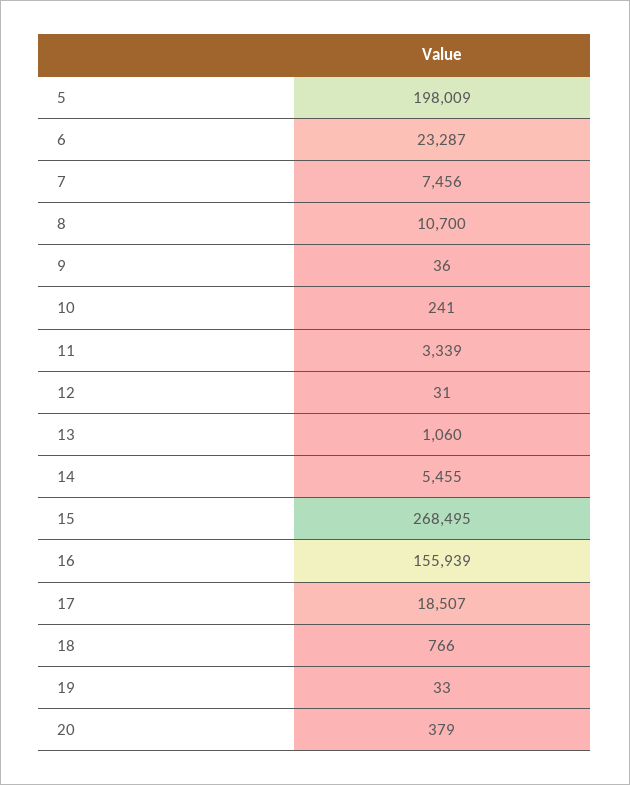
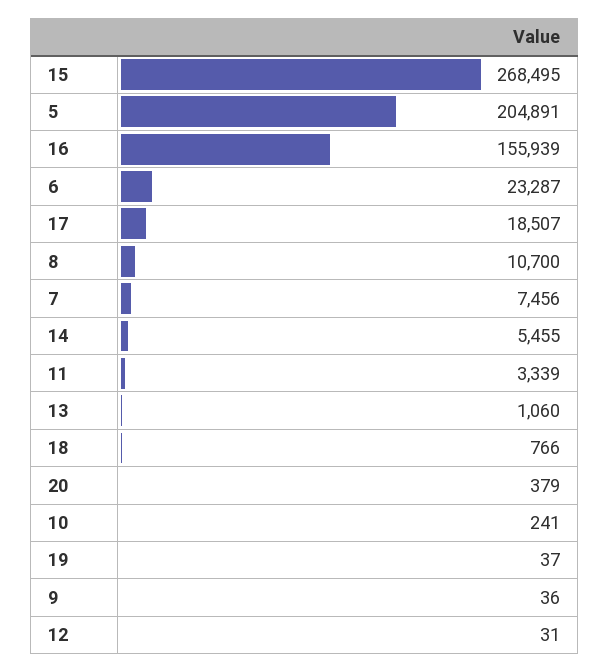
  {
-   "5": 198009,
+   "5": 204891,
    "6": 23287,
    "7": 7456,
    "8": 10700,
    "9": 36,
    "10": 241,
    "11": 3339,
    "12": 31,
    "13": 1060,
    "14": 5455,
    "15": 268495,
    "16": 155939,
    "17": 18507,
    "18": 766,
-   "19": 33,
+   "19": 37,
    "20": 379
  }

